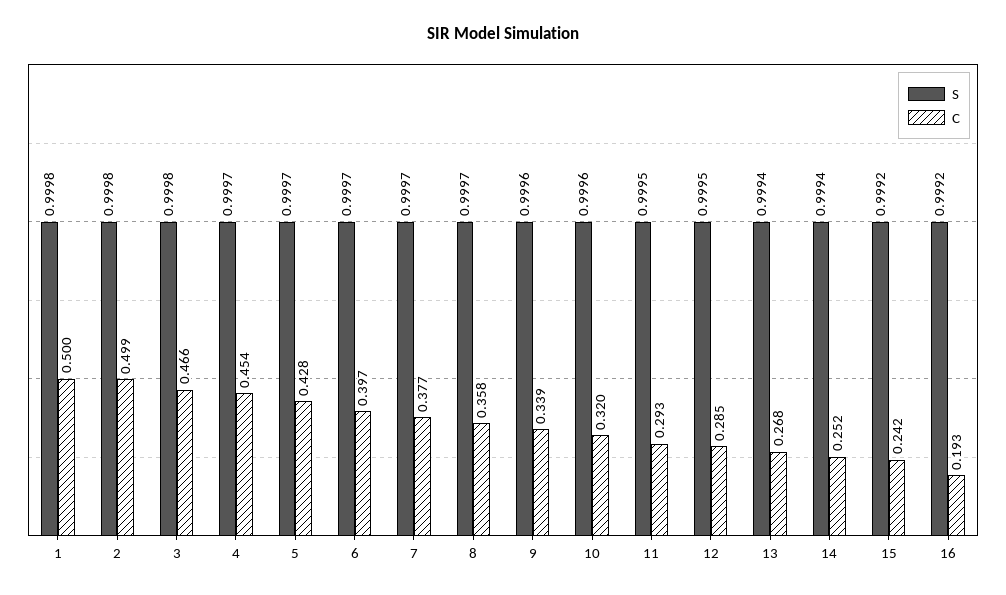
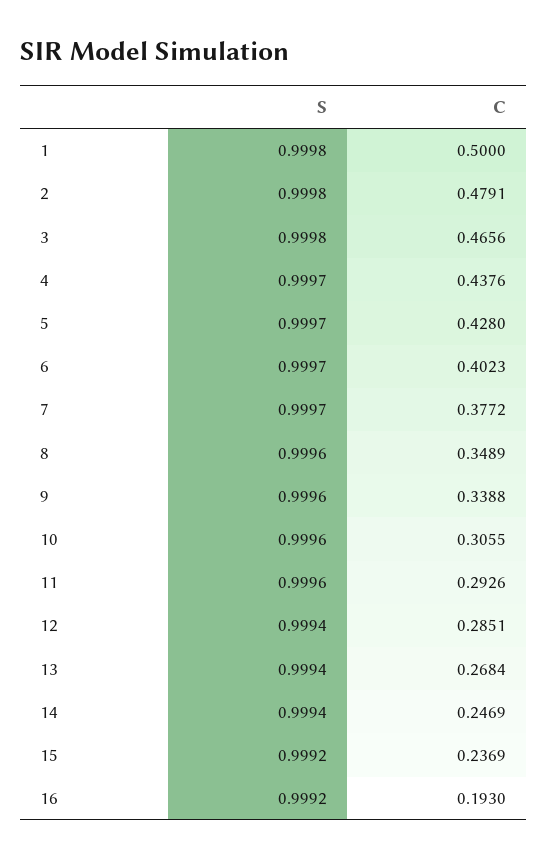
  {
    "S": {
      "1": 0.9998,
      "2": 0.9998,
      "3": 0.9998,
      "4": 0.9997,
      "5": 0.9997,
      "6": 0.9997,
      "7": 0.9997,
-     "8": 0.9997,
+     "8": 0.9996,
      "9": 0.9996,
      "10": 0.9996,
-     "11": 0.9995,
+     "11": 0.9996,
-     "12": 0.9995,
+     "12": 0.9994,
      "13": 0.9994,
      "14": 0.9994,
      "15": 0.9992,
      "16": 0.9992
    },
    "C": {
      "1": 0.5,
-     "2": 0.499,
+     "2": 0.4791,
      "3": 0.4656,
-     "4": 0.454,
+     "4": 0.4376,
      "5": 0.428,
-     "6": 0.397,
+     "6": 0.4023,
      "7": 0.3772,
-     "8": 0.358,
+     "8": 0.3489,
      "9": 0.3388,
-     "10": 0.32,
+     "10": 0.3055,
      "11": 0.2926,
      "12": 0.2851,
      "13": 0.2684,
-     "14": 0.252,
+     "14": 0.2469,
-     "15": 0.242,
+     "15": 0.2369,
      "16": 0.193
    }
  }

